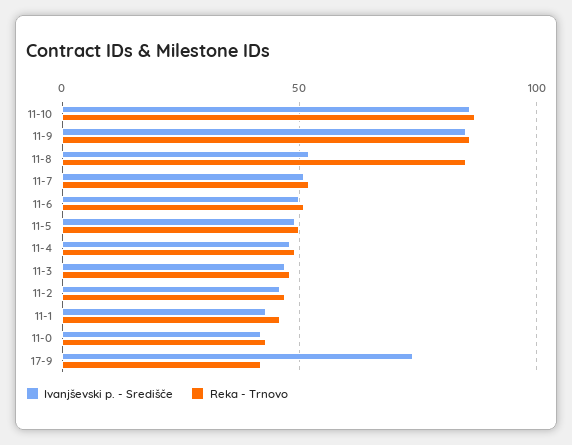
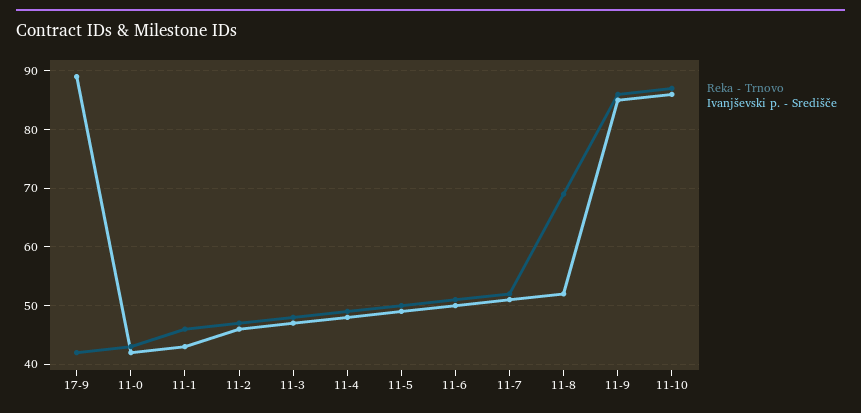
  {
    "Ivanjševski p. - Središče": {
      "11-10": 85,
      "11-9": 85,
      "11-8": 50,
      "11-7": 50,
      "11-6": 50,
      "11-5": 50,
      "11-4": 50,
      "11-3": 45,
      "11-2": 45,
      "11-1": 45,
      "11-0": 40,
-     "17-9": 75
+     "17-9": 90
    },
    "Reka - Trnovo": {
      "11-10": 85,
      "11-9": 85,
-     "11-8": 85,
+     "11-8": 70,
      "11-7": 50,
      "11-6": 50,
      "11-5": 50,
      "11-4": 50,
      "11-3": 50,
      "11-2": 45,
      "11-1": 45,
      "11-0": 45,
      "17-9": 40
    }
  }

